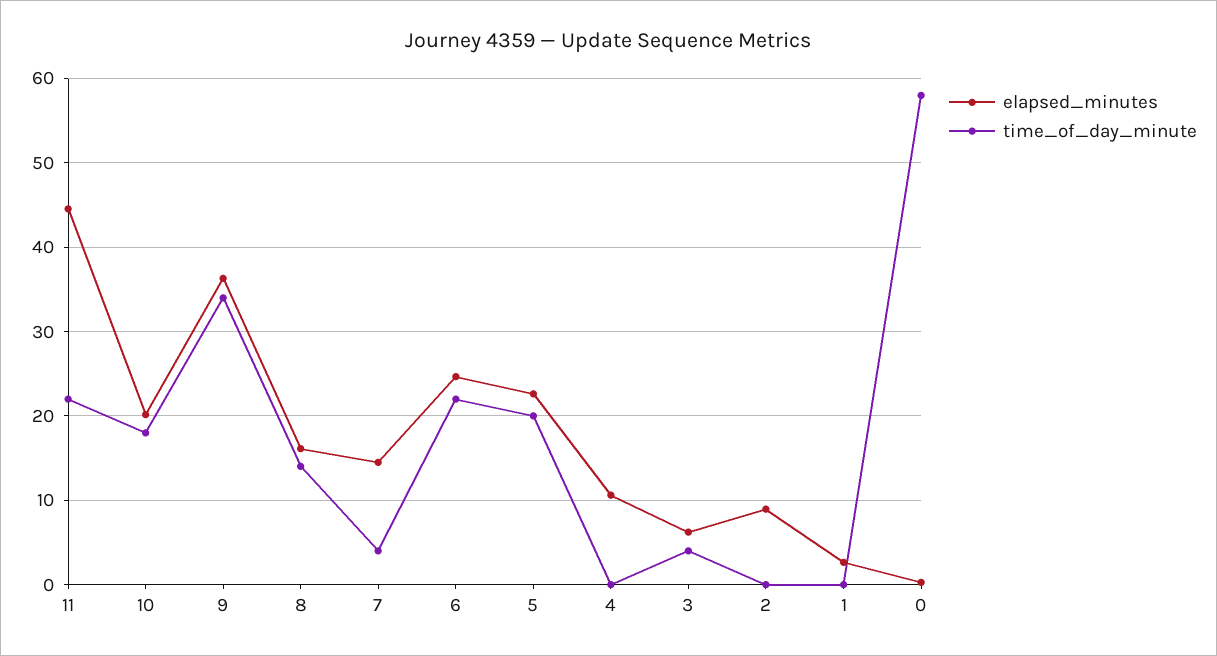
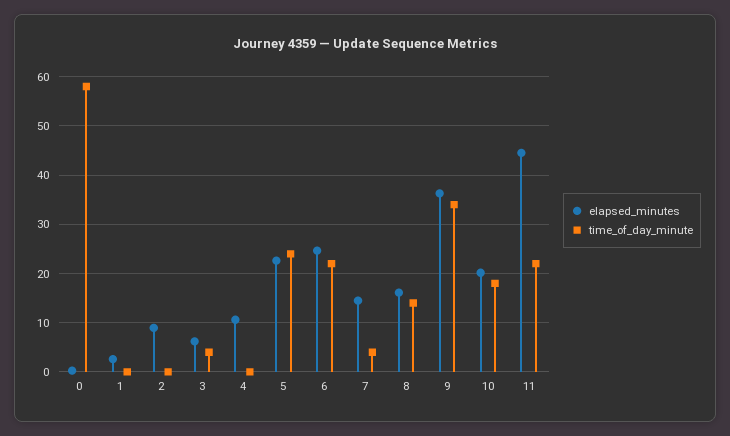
  {
    "elapsed_minutes": {
      "11": 45,
      "10": 20,
      "9": 36,
      "8": 16,
      "7": 14,
      "6": 25,
      "5": 23,
      "4": 11,
      "3": 6,
      "2": 9,
      "1": 3,
      "0": 0
    },
    "time_of_day_minute": {
      "11": 22,
      "10": 18,
      "9": 34,
      "8": 14,
      "7": 4,
      "6": 22,
-     "5": 20,
+     "5": 24,
      "4": 0,
      "3": 4,
      "2": 0,
      "1": 0,
      "0": 58
    }
  }

